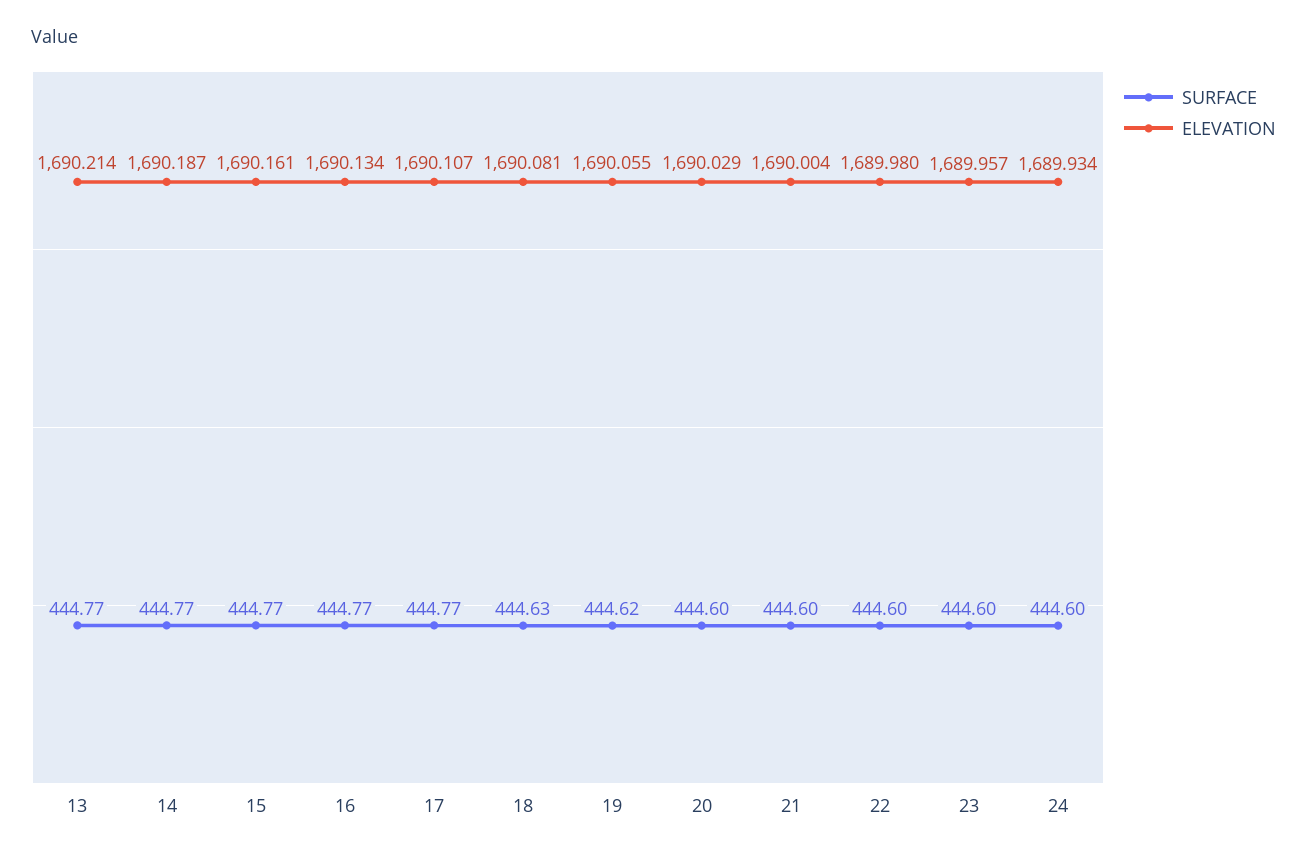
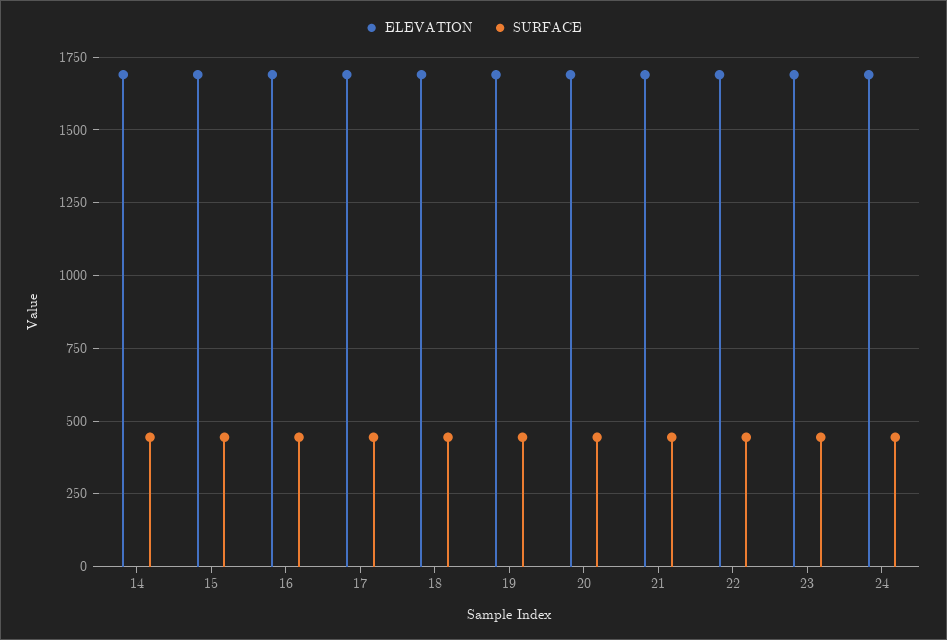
  {
    "SURFACE": {
-     "13": 444.77,
      "14": 444.77,
      "15": 444.77,
      "16": 444.77,
      "17": 444.77,
      "18": 444.63,
      "19": 444.62,
      "20": 444.6,
      "21": 444.6,
      "22": 444.6,
      "23": 444.6,
      "24": 444.6
    },
    "ELEVATION": {
-     "13": 1690.214,
      "14": 1690.187,
      "15": 1690.161,
      "16": 1690.134,
      "17": 1690.107,
      "18": 1690.081,
      "19": 1690.055,
      "20": 1690.029,
      "21": 1690.004,
      "22": 1689.98,
      "23": 1689.957,
      "24": 1689.934
    }
  }

